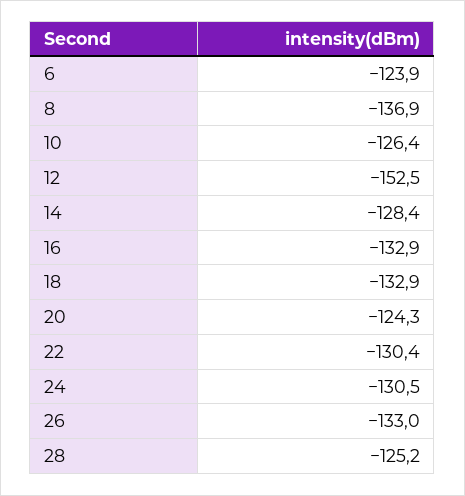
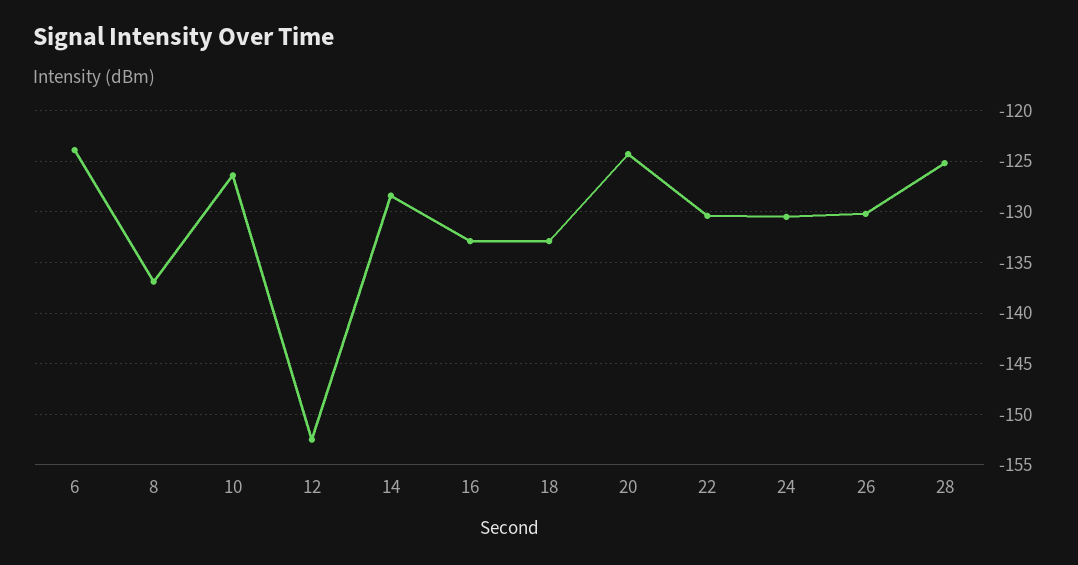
  {
    "6": -123.9,
    "8": -136.9,
    "10": -126.4,
    "12": -152.5,
    "14": -128.4,
    "16": -132.9,
    "18": -132.9,
    "20": -124.3,
    "22": -130.4,
    "24": -130.5,
-   "26": -133,
+   "26": -130,
    "28": -125.2
  }

